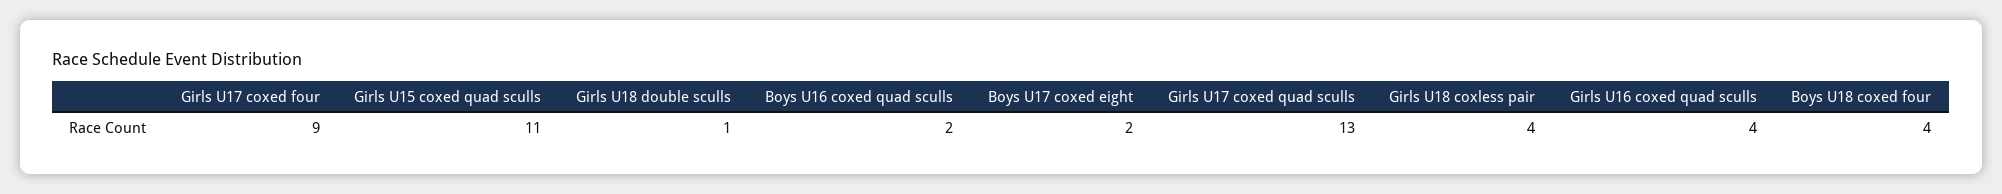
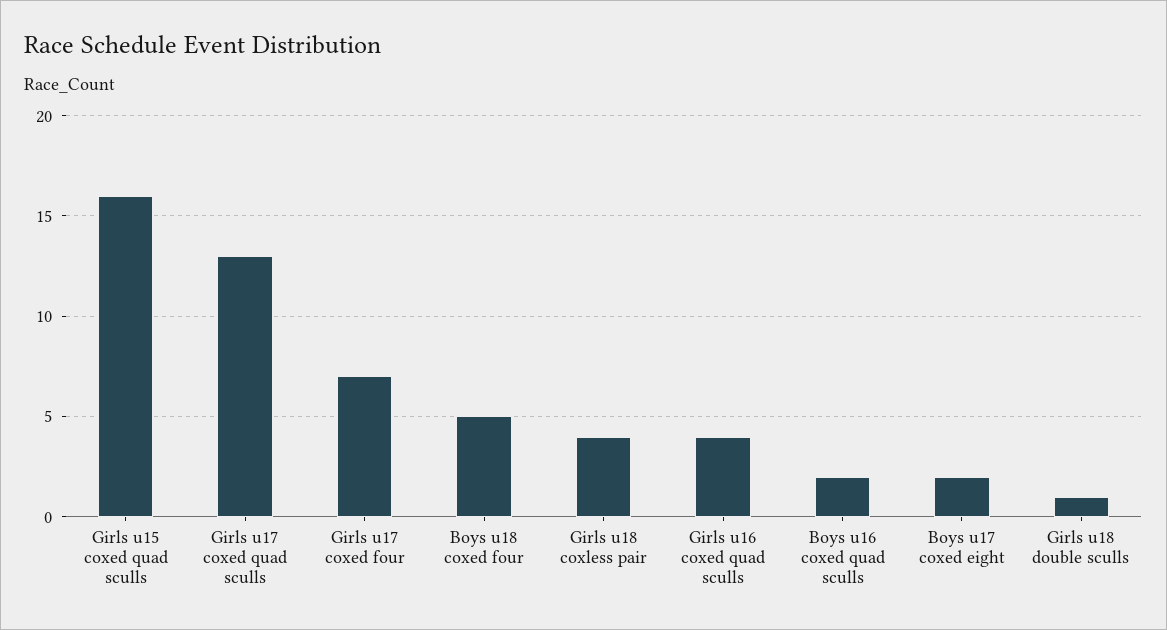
  {
-   "Girls U17 coxed four": 9,
+   "Girls U17 coxed four": 7,
-   "Girls U15 coxed quad sculls": 11,
+   "Girls U15 coxed quad sculls": 16,
    "Girls U18 double sculls": 1,
    "Boys U16 coxed quad sculls": 2,
    "Boys U17 coxed eight": 2,
    "Girls U17 coxed quad sculls": 13,
    "Girls U18 coxless pair": 4,
    "Girls U16 coxed quad sculls": 4,
-   "Boys U18 coxed four": 4
+   "Boys U18 coxed four": 5
  }

